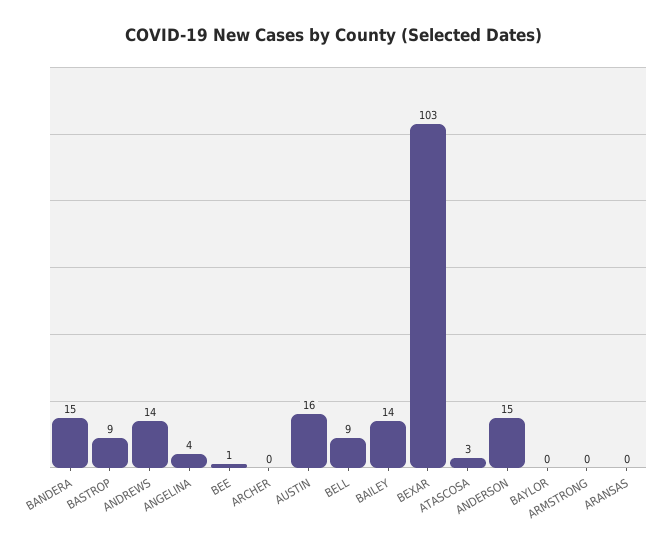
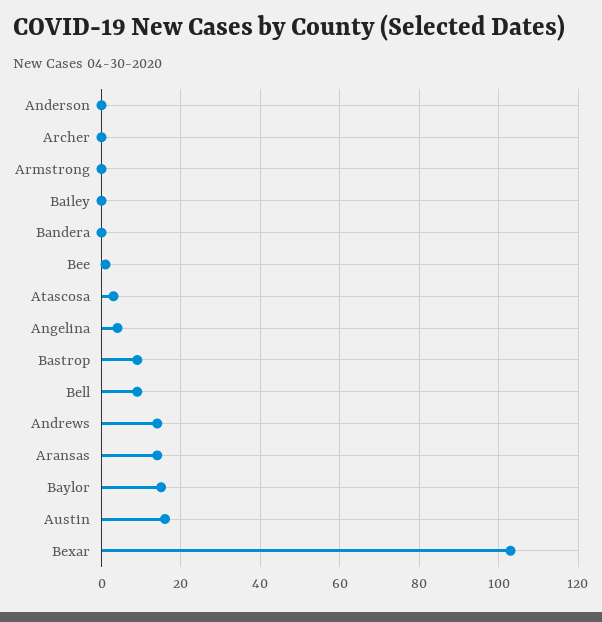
  {
-   "BANDERA": 15,
+   "BANDERA": 0,
    "BASTROP": 9,
    "ANDREWS": 14,
    "ANGELINA": 4,
    "BEE": 1,
    "ARCHER": 0,
    "AUSTIN": 16,
    "BELL": 9,
-   "BAILEY": 14,
+   "BAILEY": 0,
    "BEXAR": 103,
    "ATASCOSA": 3,
-   "ANDERSON": 15,
+   "ANDERSON": 0,
-   "BAYLOR": 0,
+   "BAYLOR": 15,
    "ARMSTRONG": 0,
-   "ARANSAS": 0
+   "ARANSAS": 15
  }

